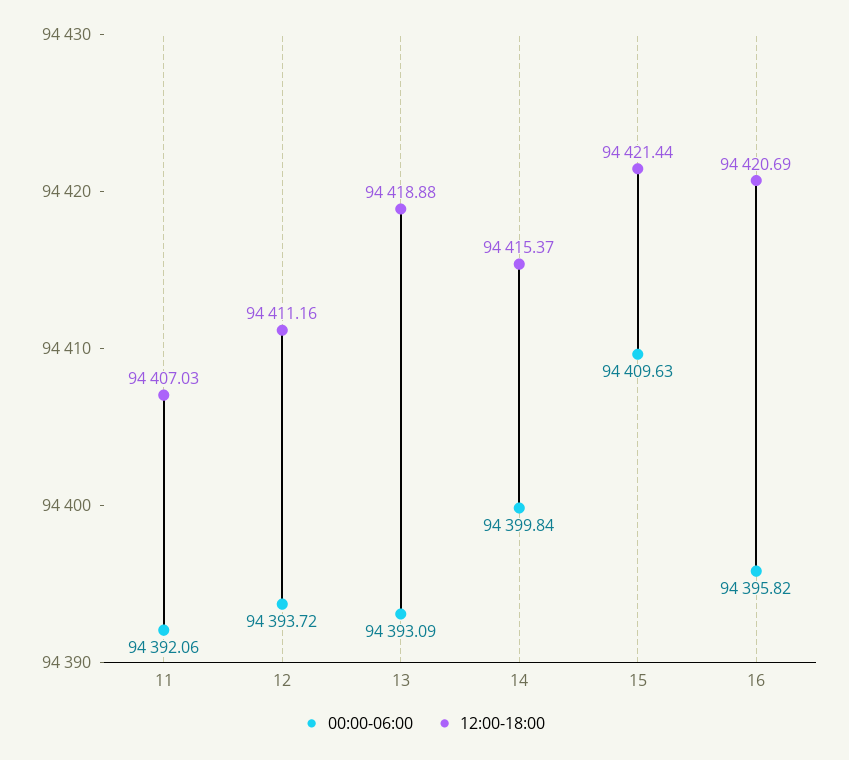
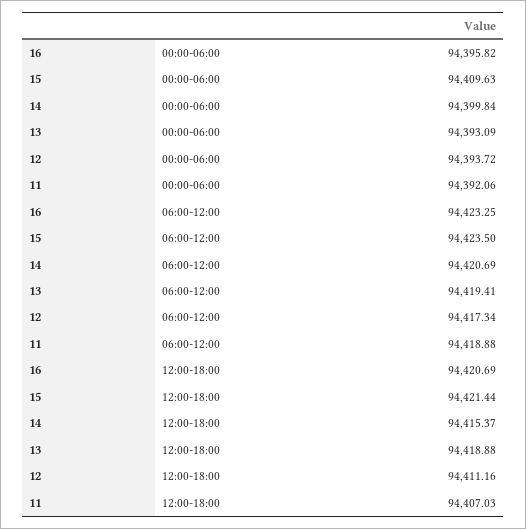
  {
    "00:00-06:00": {
      "11": 94392.06,
      "12": 94393.72,
      "13": 94393.09,
      "14": 94399.84,
      "15": 94409.63,
      "16": 94395.82
    },
    "12:00-18:00": {
      "11": 94407.03,
      "12": 94411.16,
      "13": 94418.88,
      "14": 94415.37,
      "15": 94421.44,
      "16": 94420.69
-   }
+   },
+   "06:00-12:00": {
+     "16": 94423.25,
+     "15": 94423.5,
+     "14": 94420.69,
+     "13": 94419.41,
+     "12": 94417.34,
+     "11": 94418.88
+   }
  }

